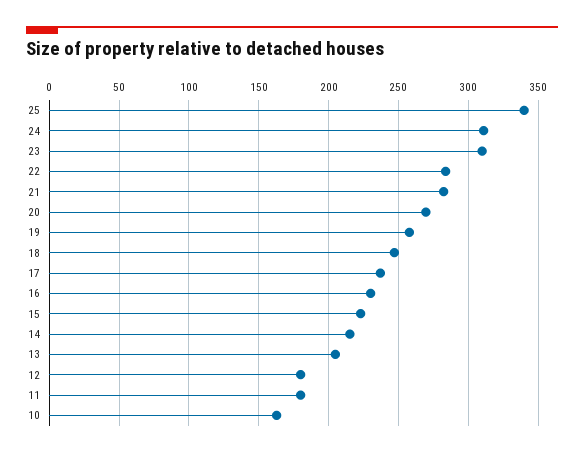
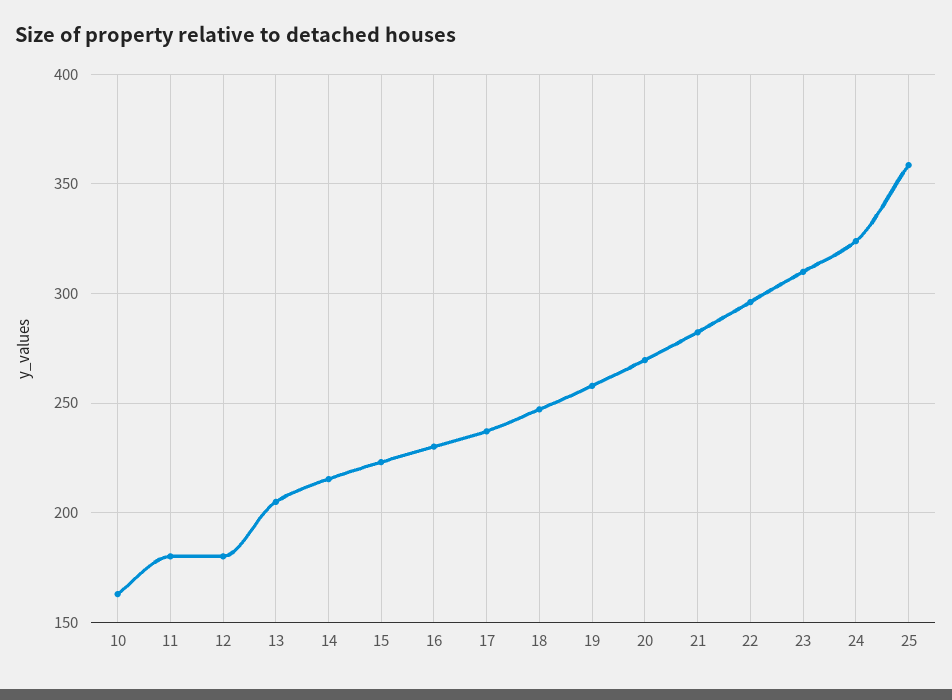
  {
-   "25": 340,
+   "25": 360,
-   "24": 310,
+   "24": 325,
    "23": 310,
-   "22": 285,
+   "22": 295,
    "21": 280,
    "20": 270,
    "19": 260,
    "18": 245,
    "17": 235,
    "16": 230,
    "15": 225,
    "14": 215,
    "13": 205,
    "12": 180,
    "11": 180,
    "10": 165
  }

